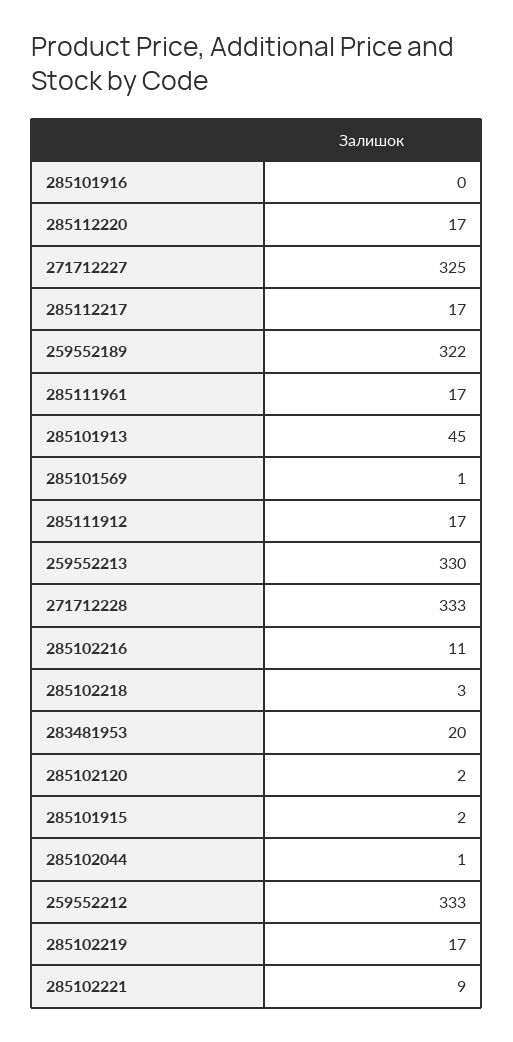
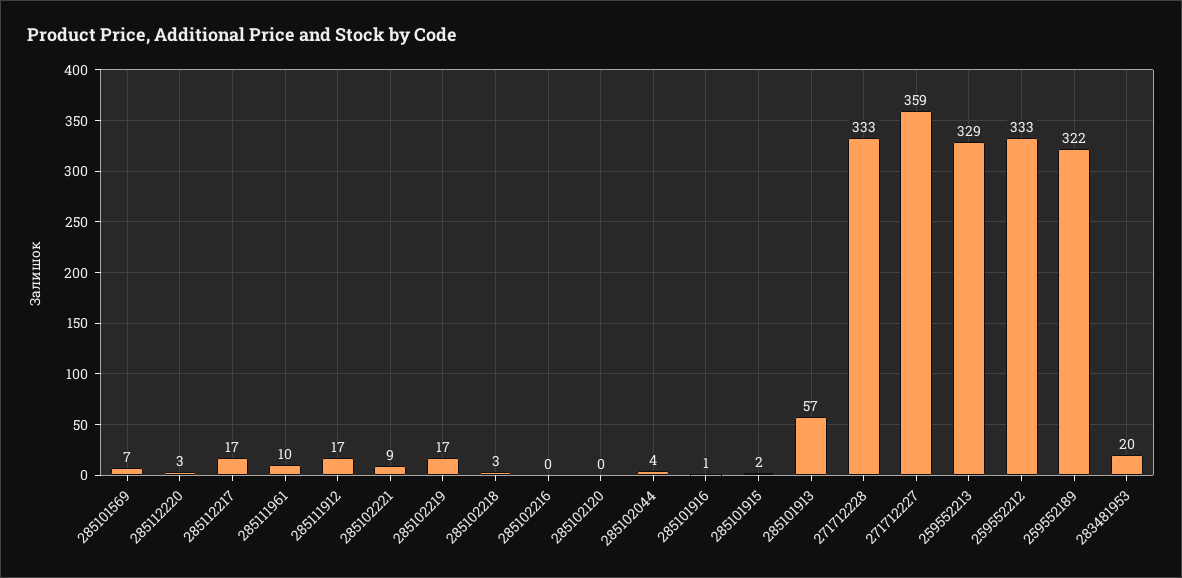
  {
-   "285101916": 0,
+   "285101916": 1,
-   "285112220": 17,
+   "285112220": 3,
-   "271712227": 325,
+   "271712227": 359,
    "285112217": 17,
    "259552189": 322,
-   "285111961": 17,
+   "285111961": 10,
-   "285101913": 45,
+   "285101913": 57,
-   "285101569": 1,
+   "285101569": 7,
    "285111912": 17,
-   "259552213": 330,
+   "259552213": 329,
    "271712228": 333,
-   "285102216": 11,
+   "285102216": 0,
    "285102218": 3,
    "283481953": 20,
-   "285102120": 2,
+   "285102120": 0,
    "285101915": 2,
-   "285102044": 1,
+   "285102044": 4,
    "259552212": 333,
    "285102219": 17,
    "285102221": 9
  }

